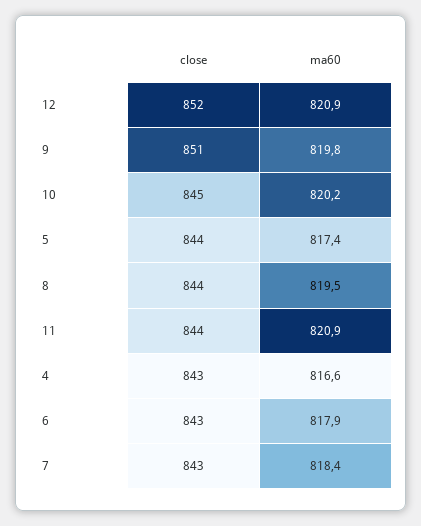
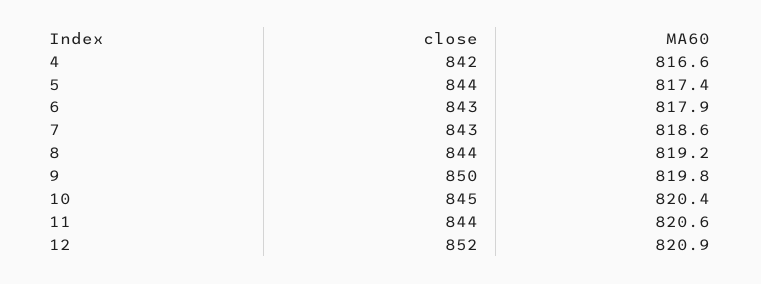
  {
    "close": {
      "12": 852,
-     "9": 851,
+     "9": 850,
      "10": 845,
      "5": 844,
      "8": 844,
      "11": 844,
-     "4": 843,
+     "4": 842,
      "6": 843,
      "7": 843
    },
    "ma60": {
      "12": 820.9,
      "9": 819.8,
-     "10": 820.2,
+     "10": 820.4,
      "5": 817.4,
-     "8": 819.5,
+     "8": 819.2,
-     "11": 820.9,
+     "11": 820.6,
      "4": 816.6,
      "6": 817.9,
-     "7": 818.4
+     "7": 818.6
    }
  }

